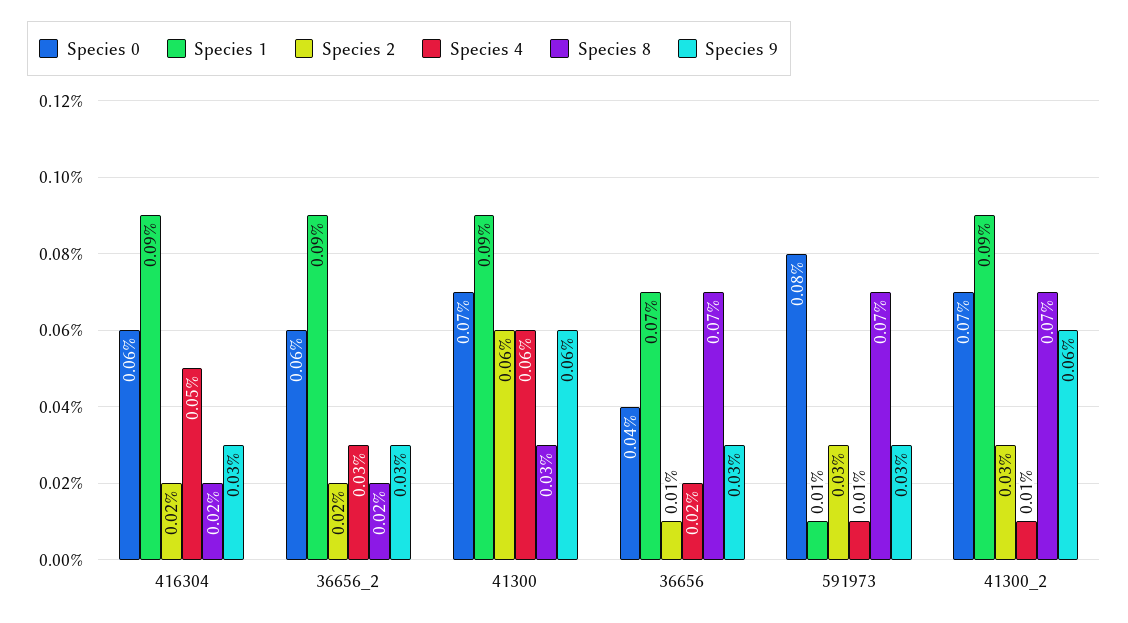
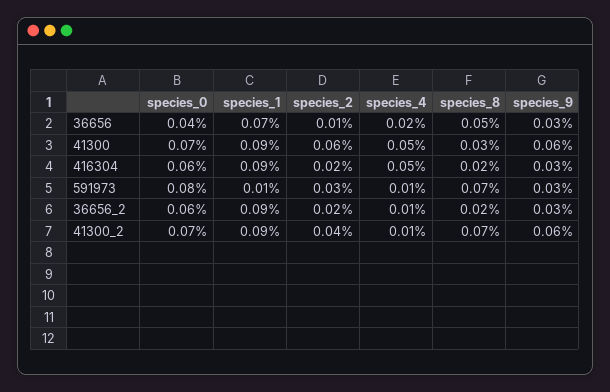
  {
    "Species 0": {
      "416304": 0.06,
      "36656_2": 0.06,
      "41300": 0.07,
      "36656": 0.04,
      "591973": 0.08,
      "41300_2": 0.07
    },
    "Species 1": {
      "416304": 0.09,
      "36656_2": 0.09,
      "41300": 0.09,
      "36656": 0.07,
      "591973": 0.01,
      "41300_2": 0.09
    },
    "Species 2": {
      "416304": 0.02,
      "36656_2": 0.02,
      "41300": 0.06,
      "36656": 0.01,
      "591973": 0.03,
-     "41300_2": 0.03
+     "41300_2": 0.04
    },
    "Species 4": {
      "416304": 0.05,
-     "36656_2": 0.03,
+     "36656_2": 0.01,
-     "41300": 0.06,
+     "41300": 0.05,
      "36656": 0.02,
      "591973": 0.01,
      "41300_2": 0.01
    },
    "Species 8": {
      "416304": 0.02,
      "36656_2": 0.02,
      "41300": 0.03,
-     "36656": 0.07,
+     "36656": 0.05,
      "591973": 0.07,
      "41300_2": 0.07
    },
    "Species 9": {
      "416304": 0.03,
      "36656_2": 0.03,
      "41300": 0.06,
      "36656": 0.03,
      "591973": 0.03,
      "41300_2": 0.06
    }
  }

